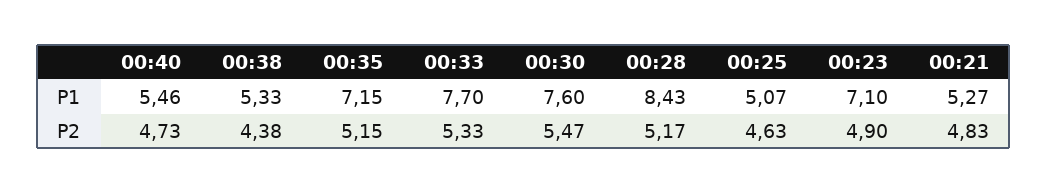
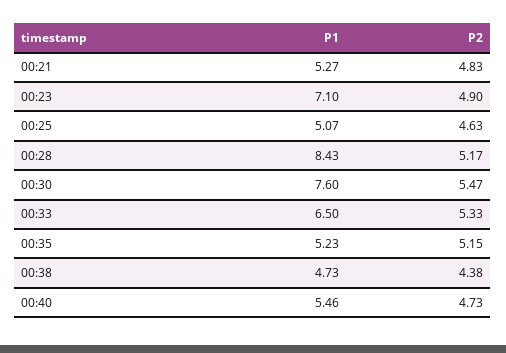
  {
    "00:40": {
      "P1": 5.46,
      "P2": 4.73
    },
    "00:38": {
-     "P1": 5.33,
+     "P1": 4.73,
      "P2": 4.38
    },
    "00:35": {
-     "P1": 7.15,
+     "P1": 5.23,
      "P2": 5.15
    },
    "00:33": {
-     "P1": 7.7,
+     "P1": 6.5,
      "P2": 5.33
    },
    "00:30": {
      "P1": 7.6,
      "P2": 5.47
    },
    "00:28": {
      "P1": 8.43,
      "P2": 5.17
    },
    "00:25": {
      "P1": 5.07,
      "P2": 4.63
    },
    "00:23": {
      "P1": 7.1,
      "P2": 4.9
    },
    "00:21": {
      "P1": 5.27,
      "P2": 4.83
    }
  }

